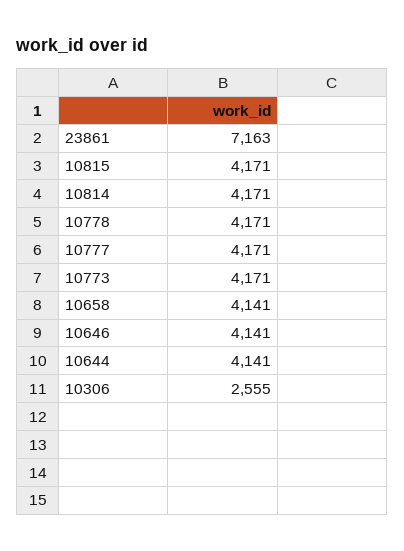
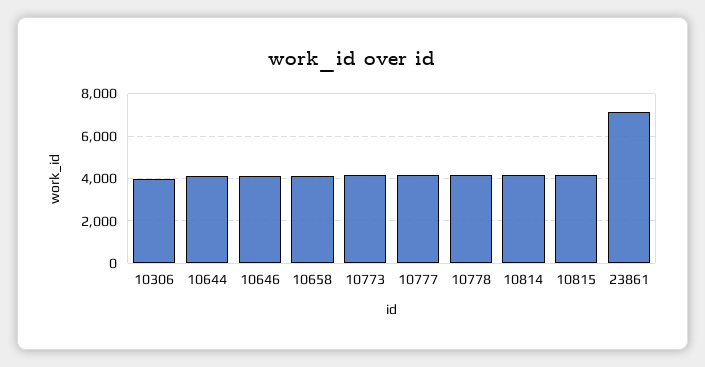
  {
    "23861": 7163,
    "10815": 4171,
    "10814": 4171,
    "10778": 4171,
    "10777": 4171,
    "10773": 4171,
    "10658": 4141,
    "10646": 4141,
    "10644": 4141,
-   "10306": 2555
+   "10306": 4000
  }

